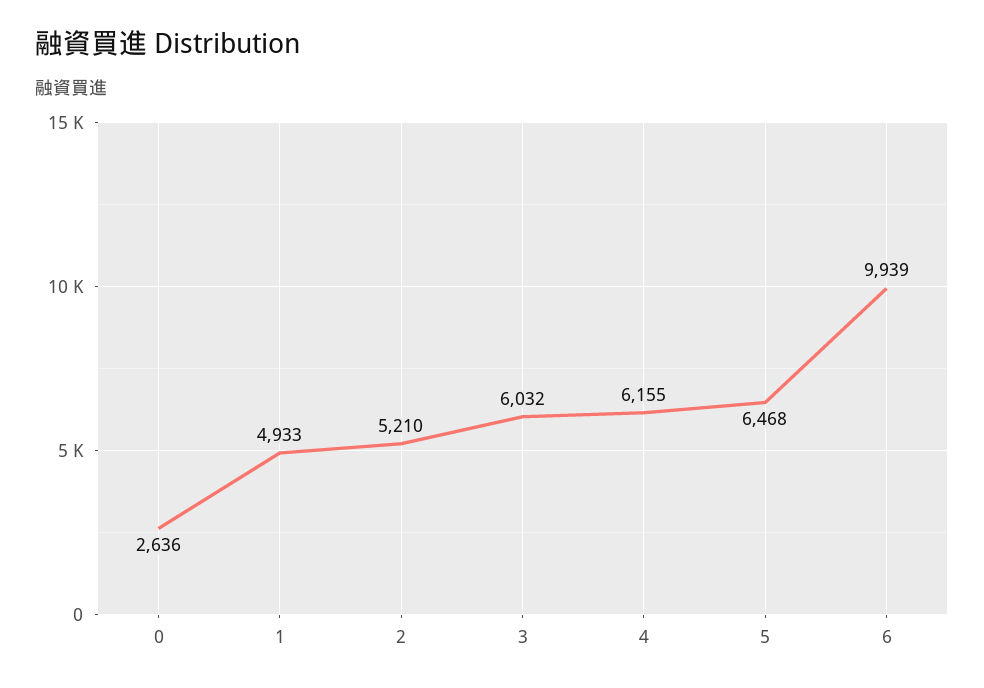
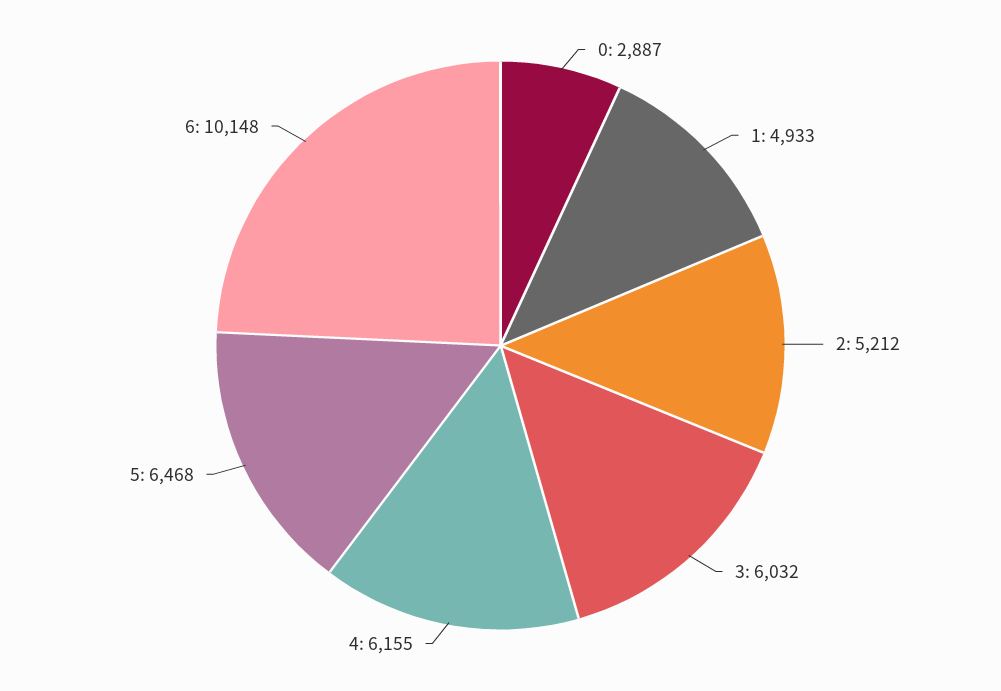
  {
-   "0": 2636,
+   "0": 2887,
    "1": 4933,
-   "2": 5210,
+   "2": 5212,
    "3": 6032,
    "4": 6155,
    "5": 6468,
-   "6": 9939
+   "6": 10148
  }

